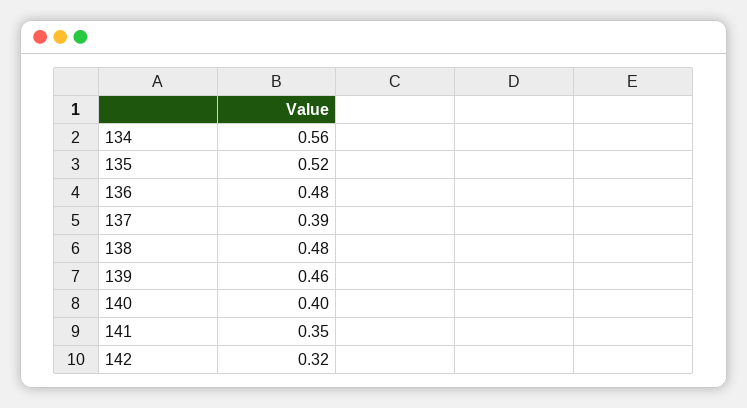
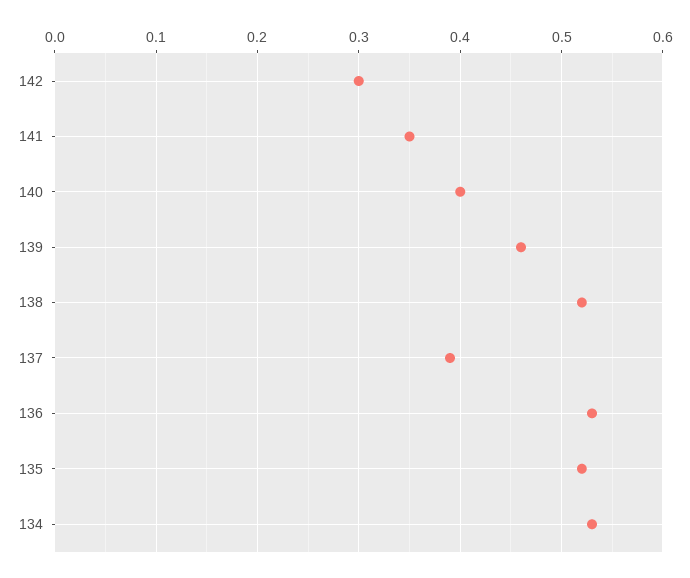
  {
-   "134": 0.56,
+   "134": 0.53,
    "135": 0.52,
-   "136": 0.48,
+   "136": 0.53,
    "137": 0.39,
-   "138": 0.48,
+   "138": 0.52,
    "139": 0.46,
    "140": 0.4,
    "141": 0.35,
-   "142": 0.32
+   "142": 0.3
  }

